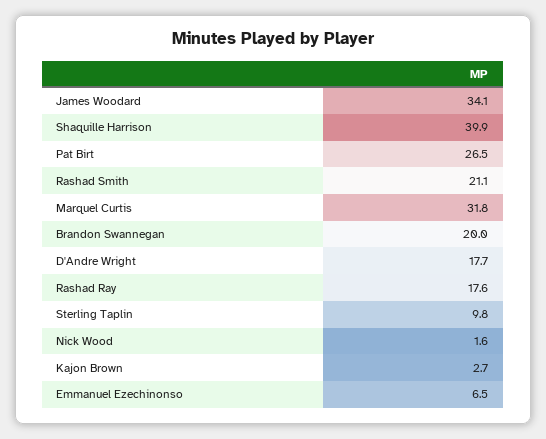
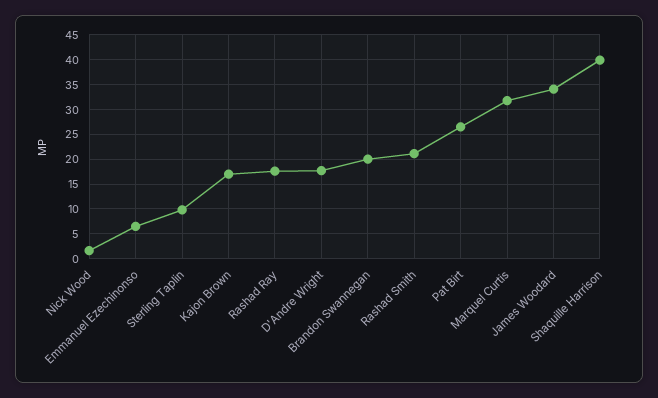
  {
    "James Woodard": 34.1,
    "Shaquille Harrison": 39.9,
    "Pat Birt": 26.5,
    "Rashad Smith": 21.1,
    "Marquel Curtis": 31.8,
    "Brandon Swannegan": 20,
    "D'Andre Wright": 17.7,
    "Rashad Ray": 17.6,
    "Sterling Taplin": 9.8,
    "Nick Wood": 1.6,
-   "Kajon Brown": 2.7,
+   "Kajon Brown": 17.5,
    "Emmanuel Ezechinonso": 6.5
  }

